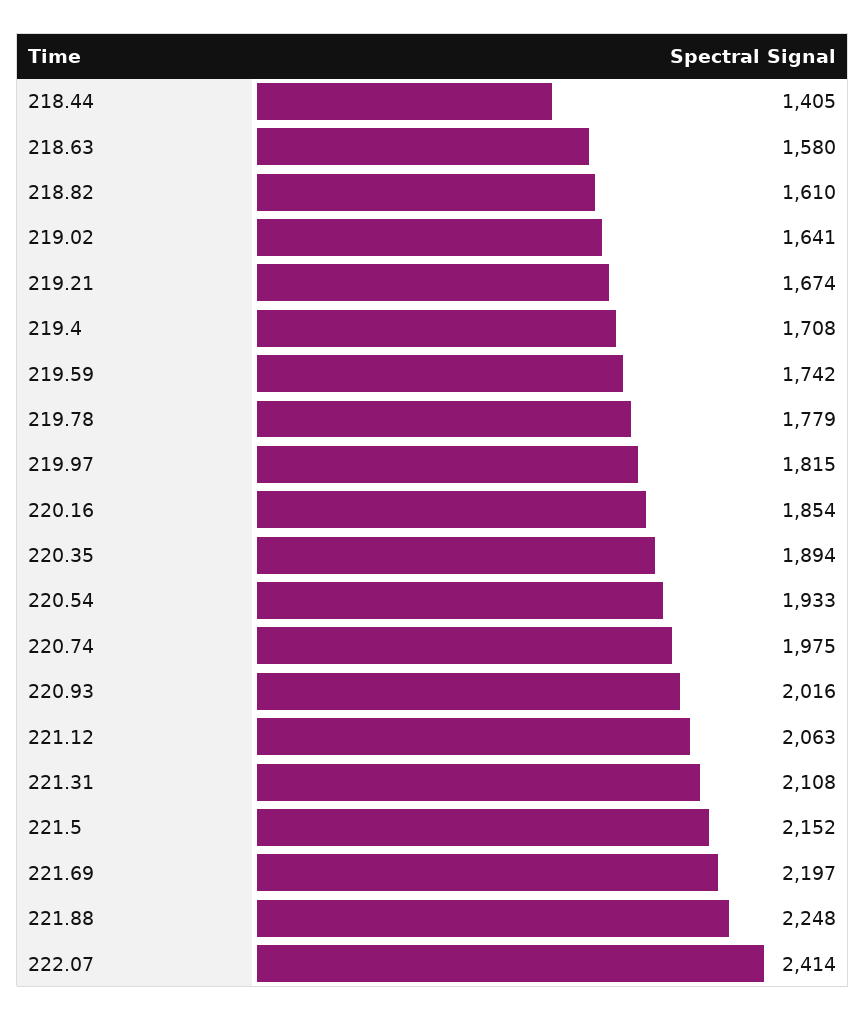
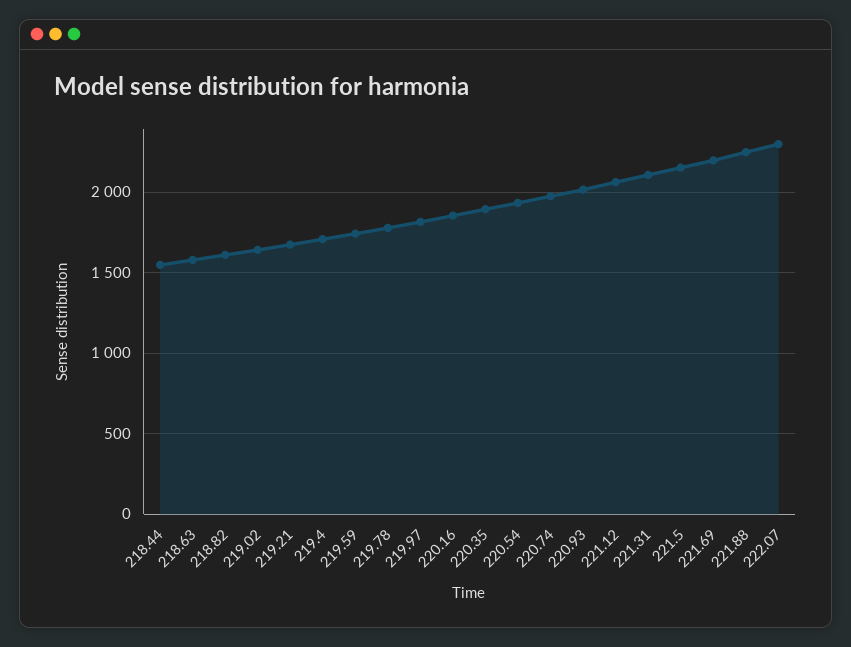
  {
-   "218.44": 1405,
+   "218.44": 1550,
    "218.63": 1580,
    "218.82": 1610,
    "219.02": 1641,
    "219.21": 1674,
    "219.4": 1708,
    "219.59": 1742,
    "219.78": 1779,
    "219.97": 1815,
    "220.16": 1854,
    "220.35": 1894,
    "220.54": 1933,
    "220.74": 1975,
    "220.93": 2016,
    "221.12": 2063,
    "221.31": 2108,
    "221.5": 2152,
    "221.69": 2197,
    "221.88": 2248,
-   "222.07": 2414
+   "222.07": 2300
  }

